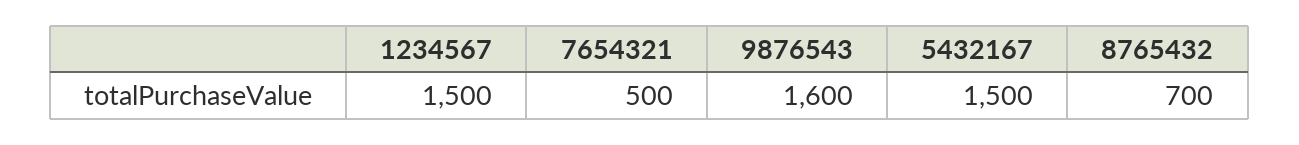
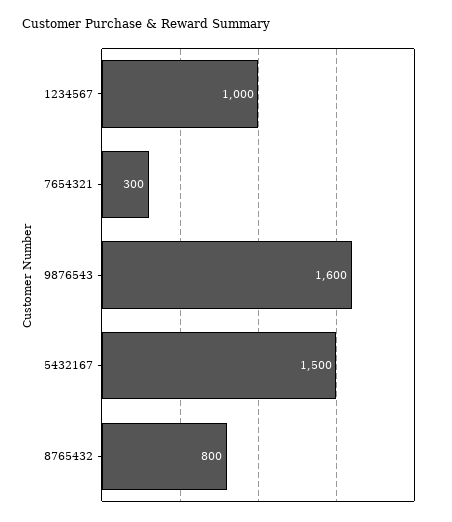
  {
-   "1234567": 1500,
+   "1234567": 1000,
-   "7654321": 500,
+   "7654321": 300,
    "9876543": 1600,
    "5432167": 1500,
-   "8765432": 700
+   "8765432": 800
  }

